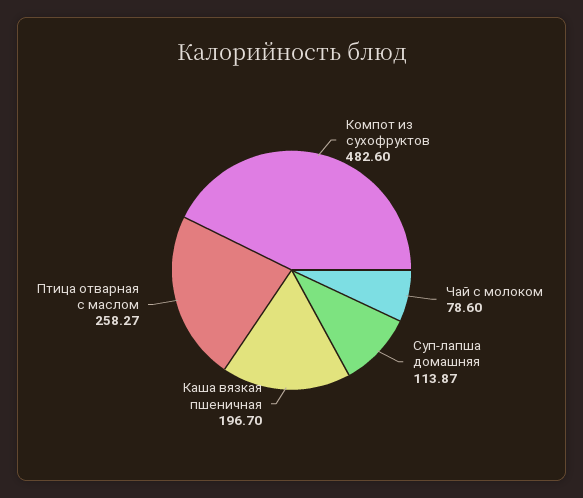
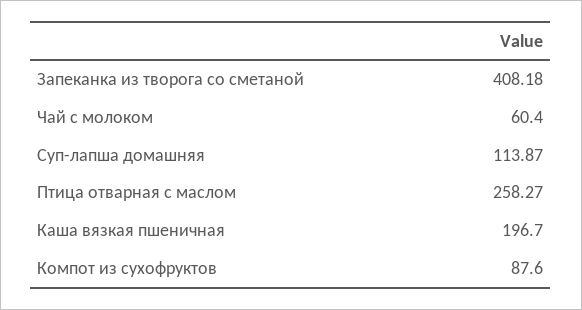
  {
-   "Компот из сухофруктов": 482.6,
+   "Компот из сухофруктов": 87.6,
-   "Чай с молоком": 78.6,
+   "Чай с молоком": 60.4,
    "Суп-лапша домашняя": 113.87,
    "Каша вязкая пшеничная": 196.7,
-   "Птица отварная с маслом": 258.27
+   "Птица отварная с маслом": 258.27,
+   "Запеканка из творога со сметаной": 408.18
  }

